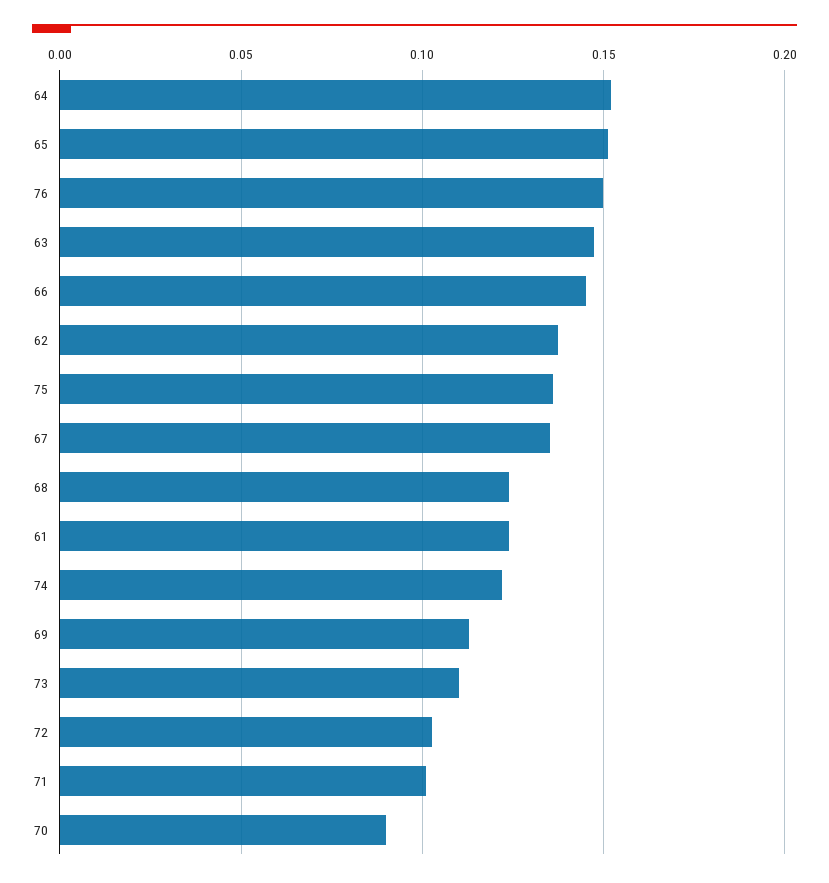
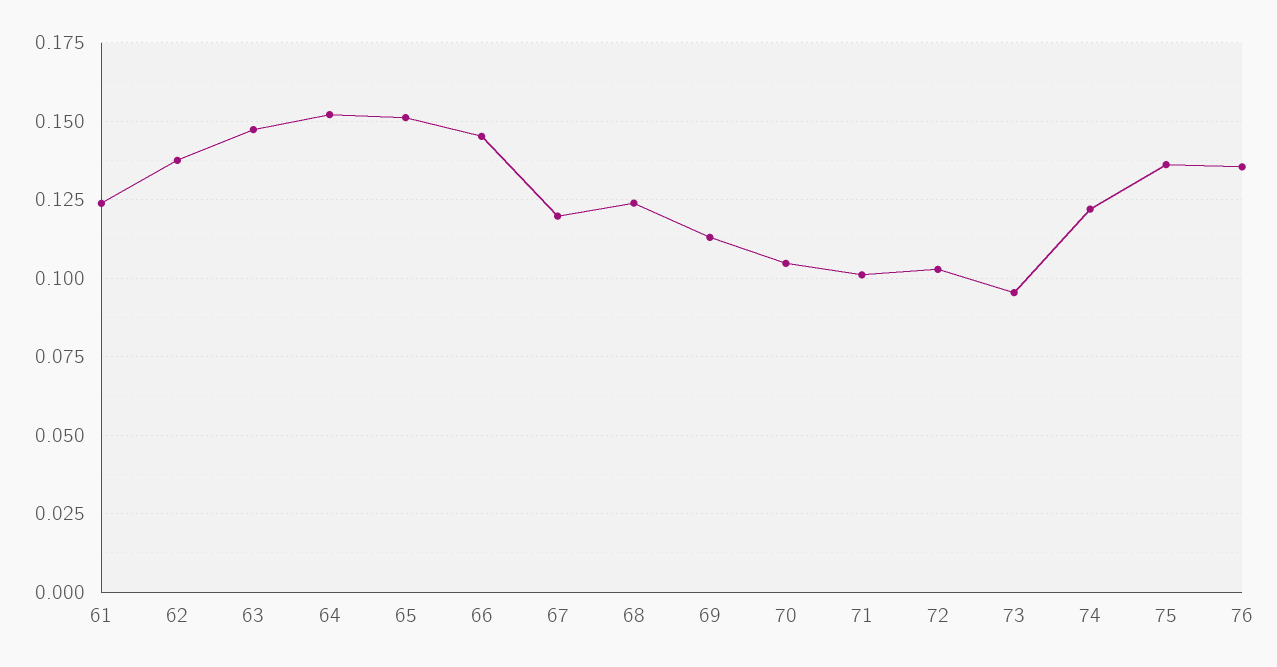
  {
    "64": 0.1525,
    "65": 0.15,
-   "76": 0.15,
+   "76": 0.135,
    "63": 0.1475,
    "66": 0.145,
    "62": 0.1375,
    "75": 0.135,
-   "67": 0.135,
+   "67": 0.12,
    "68": 0.125,
    "61": 0.125,
    "74": 0.1225,
    "69": 0.1125,
-   "73": 0.11,
+   "73": 0.095,
    "72": 0.1025,
    "71": 0.1,
-   "70": 0.09
+   "70": 0.105
  }

